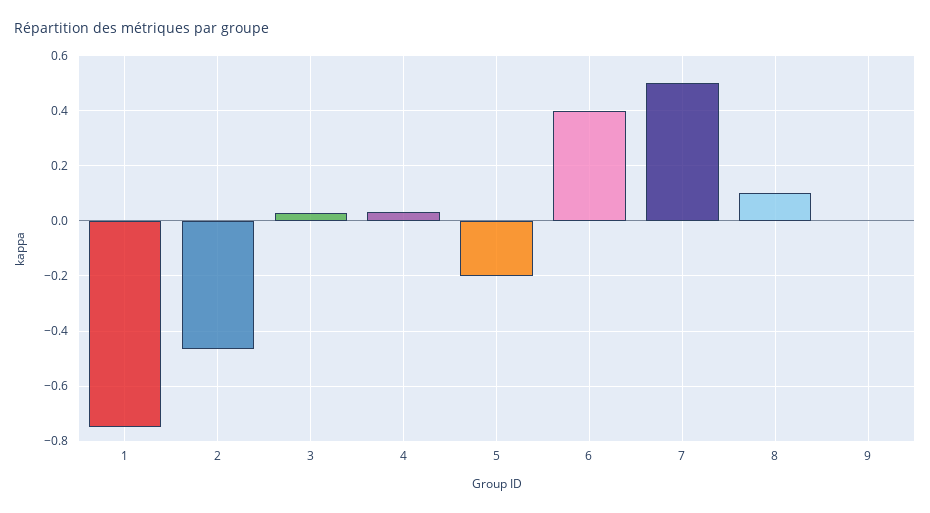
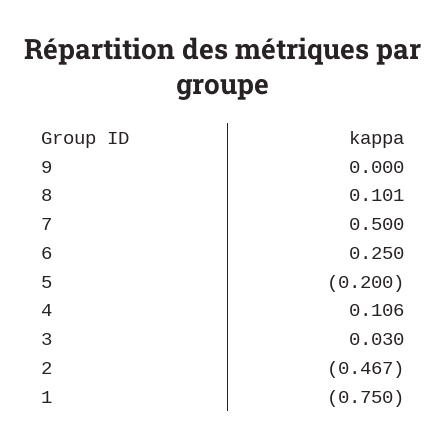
  {
    "1": -0.75,
    "2": -0.467,
    "3": 0.03,
-   "4": 0.025,
+   "4": 0.106,
    "5": -0.2,
-   "6": 0.4,
+   "6": 0.25,
    "7": 0.5,
    "8": 0.101,
    "9": 0
  }

